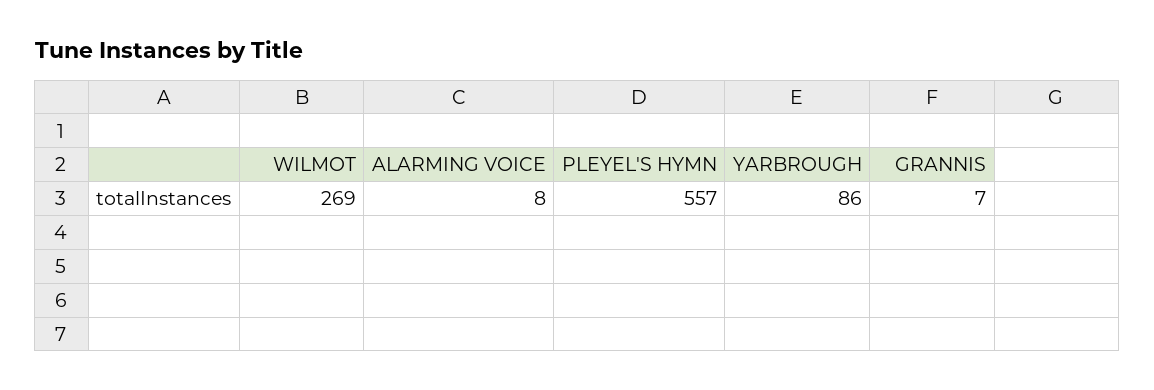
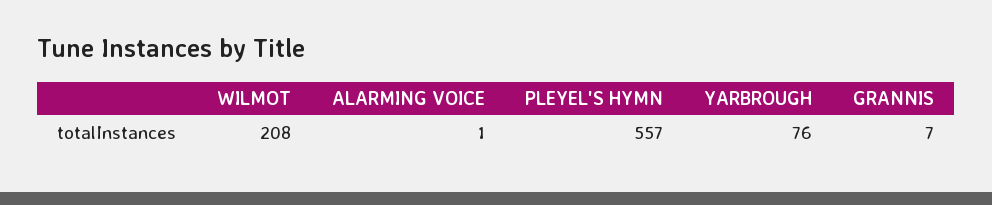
  {
-   "WILMOT": 269,
+   "WILMOT": 208,
-   "ALARMING VOICE": 8,
+   "ALARMING VOICE": 1,
    "PLEYEL'S HYMN": 557,
-   "YARBROUGH": 86,
+   "YARBROUGH": 76,
    "GRANNIS": 7
  }

